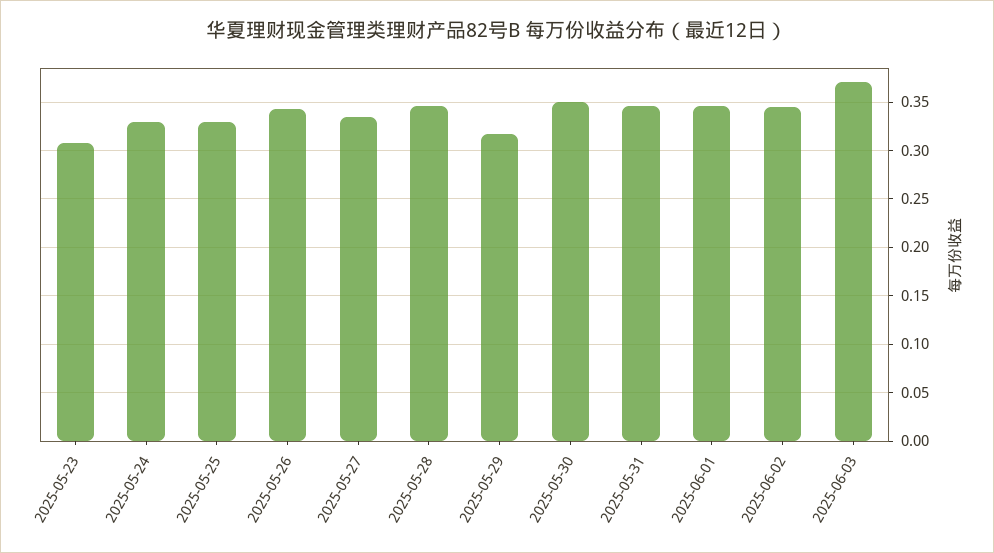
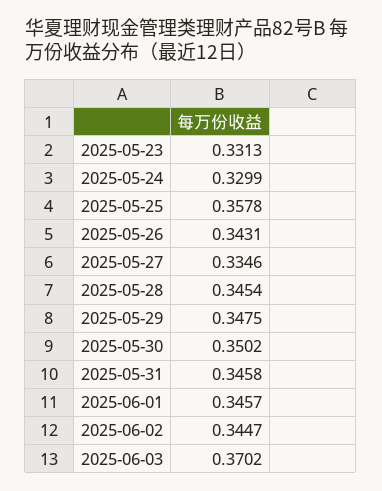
  {
-   "2025-05-23": 0.31,
+   "2025-05-23": 0.3313,
    "2025-05-24": 0.3299,
-   "2025-05-25": 0.33,
+   "2025-05-25": 0.3578,
    "2025-05-26": 0.3431,
    "2025-05-27": 0.3346,
    "2025-05-28": 0.3454,
-   "2025-05-29": 0.32,
+   "2025-05-29": 0.3475,
    "2025-05-30": 0.3502,
    "2025-05-31": 0.3458,
    "2025-06-01": 0.3457,
    "2025-06-02": 0.3447,
    "2025-06-03": 0.3702
  }

